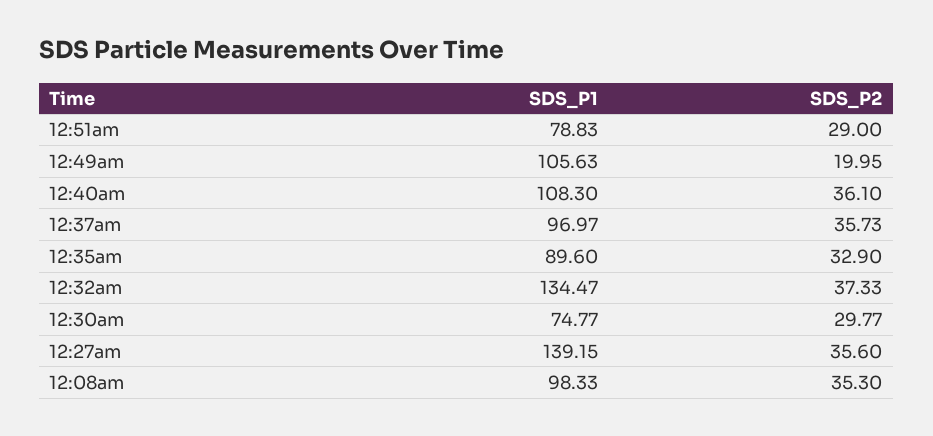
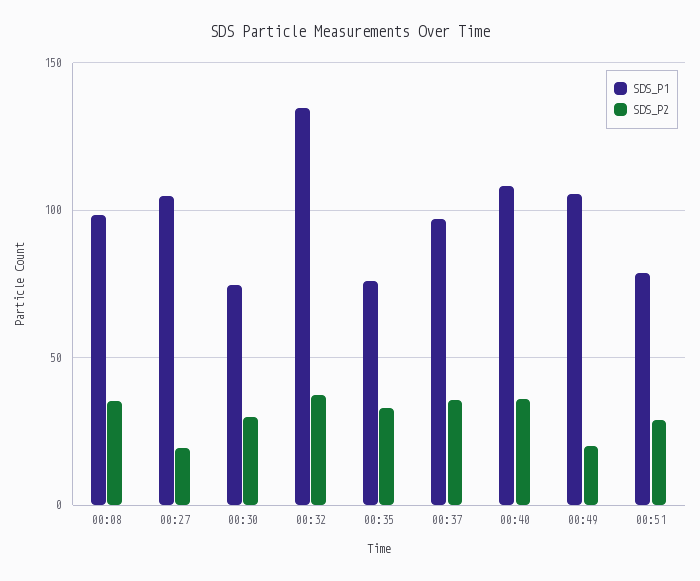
  {
    "SDS_P1": {
      "12:51am": 78.83,
      "12:49am": 105.63,
      "12:40am": 108.3,
      "12:37am": 96.97,
-     "12:35am": 89.6,
+     "12:35am": 75,
      "12:32am": 134.47,
      "12:30am": 74.77,
-     "12:27am": 139.15,
+     "12:27am": 105,
      "12:08am": 98.33
    },
    "SDS_P2": {
      "12:51am": 29,
      "12:49am": 19.95,
      "12:40am": 36.1,
      "12:37am": 35.73,
      "12:35am": 32.9,
      "12:32am": 37.33,
      "12:30am": 29.77,
-     "12:27am": 35.6,
+     "12:27am": 20,
      "12:08am": 35.3
    }
  }

